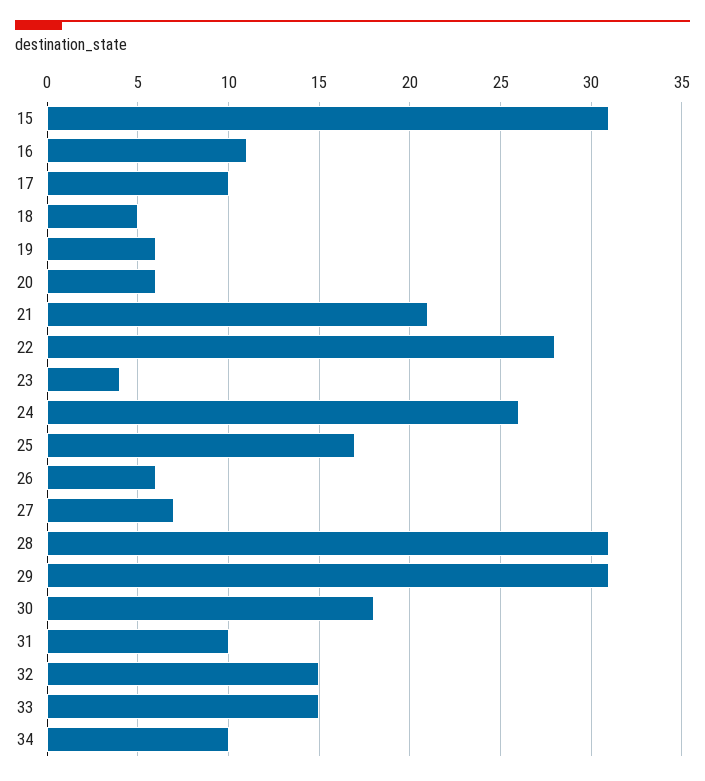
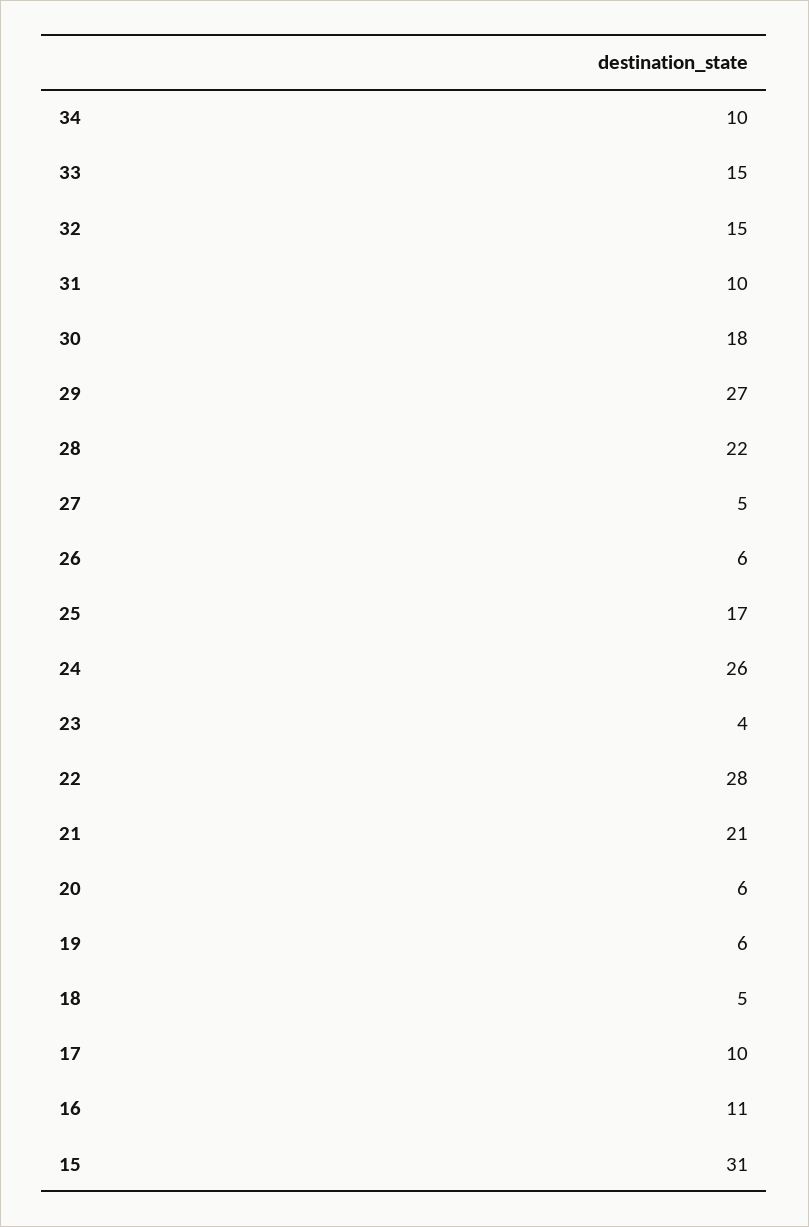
  {
    "15": 31,
    "16": 11,
    "17": 10,
    "18": 5,
    "19": 6,
    "20": 6,
    "21": 21,
    "22": 28,
    "23": 4,
    "24": 26,
    "25": 17,
    "26": 6,
-   "27": 7,
+   "27": 5,
-   "28": 31,
+   "28": 22,
-   "29": 31,
+   "29": 27,
    "30": 18,
    "31": 10,
    "32": 15,
    "33": 15,
    "34": 10
  }

